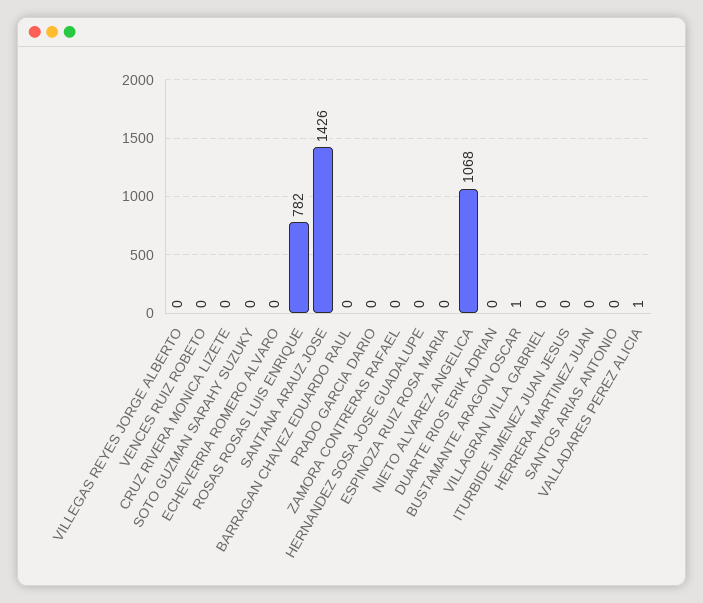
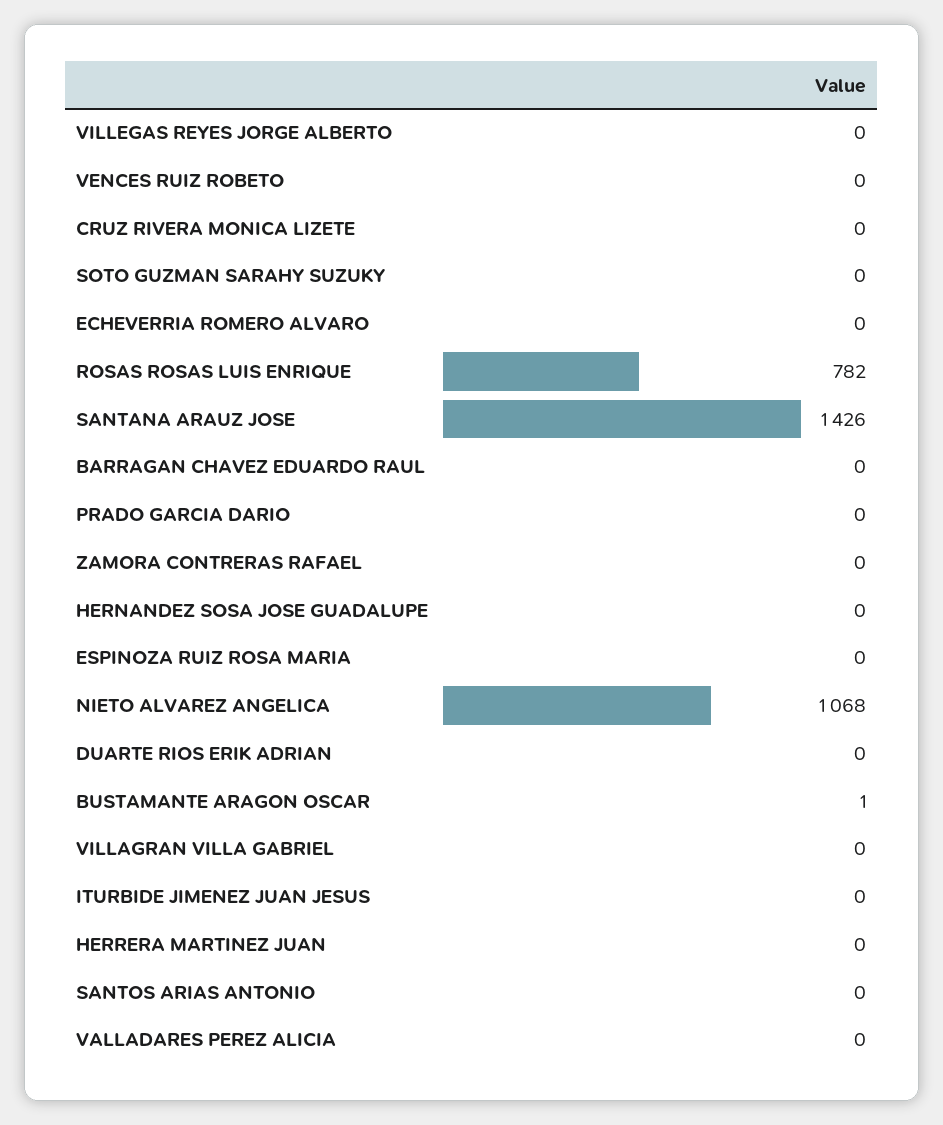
  {
    "VILLEGAS REYES JORGE ALBERTO": 0,
    "VENCES RUIZ ROBETO": 0,
    "CRUZ RIVERA MONICA LIZETE": 0,
    "SOTO GUZMAN SARAHY SUZUKY": 0,
    "ECHEVERRIA ROMERO ALVARO": 0,
    "ROSAS ROSAS LUIS ENRIQUE": 782,
    "SANTANA ARAUZ JOSE": 1426,
    "BARRAGAN CHAVEZ EDUARDO RAUL": 0,
    "PRADO GARCIA DARIO": 0,
    "ZAMORA CONTRERAS RAFAEL": 0,
    "HERNANDEZ SOSA JOSE GUADALUPE": 0,
    "ESPINOZA RUIZ ROSA MARIA": 0,
    "NIETO ALVAREZ ANGELICA": 1068,
    "DUARTE RIOS ERIK ADRIAN": 0,
    "BUSTAMANTE ARAGON OSCAR": 1,
    "VILLAGRAN VILLA GABRIEL": 0,
    "ITURBIDE JIMENEZ JUAN JESUS": 0,
    "HERRERA MARTINEZ JUAN": 0,
    "SANTOS ARIAS ANTONIO": 0,
-   "VALLADARES PEREZ ALICIA": 1
+   "VALLADARES PEREZ ALICIA": 0
  }

